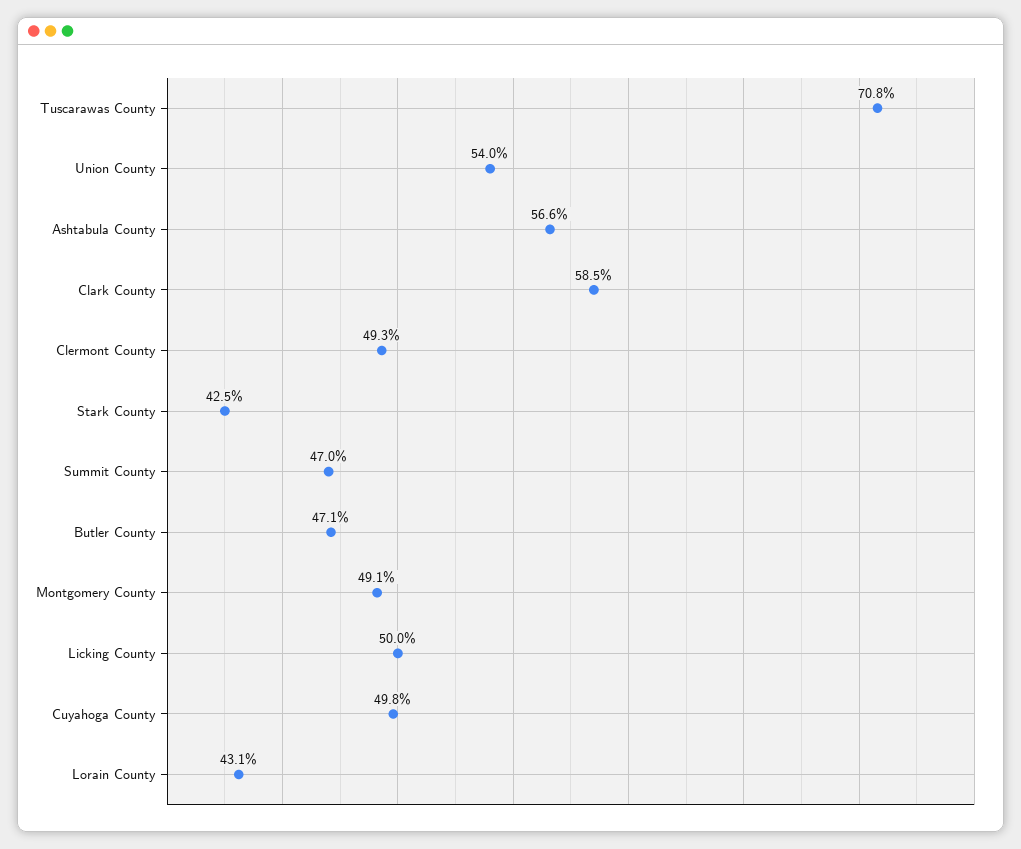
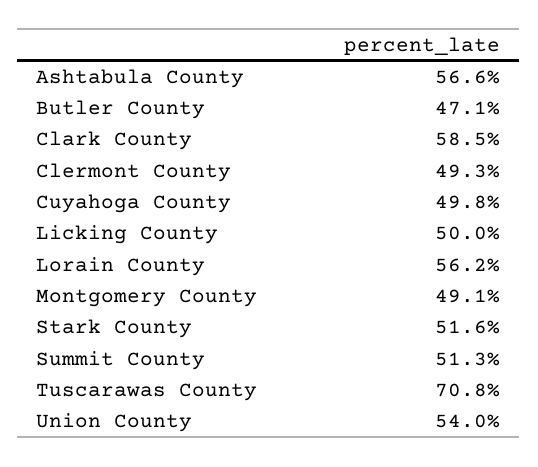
  {
    "Tuscarawas County": 70.8,
    "Union County": 54,
    "Ashtabula County": 56.6,
    "Clark County": 58.5,
    "Clermont County": 49.3,
-   "Stark County": 42.5,
+   "Stark County": 51.6,
-   "Summit County": 47,
+   "Summit County": 51.3,
    "Butler County": 47.1,
    "Montgomery County": 49.1,
    "Licking County": 50,
    "Cuyahoga County": 49.8,
-   "Lorain County": 43.1
+   "Lorain County": 56.2
  }

